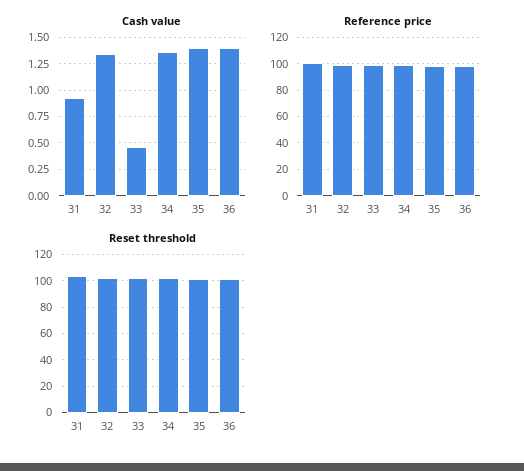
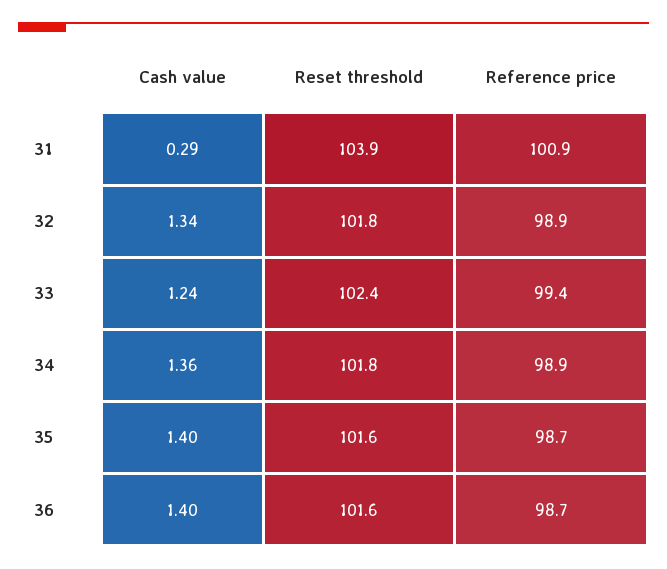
  {
    "Cash value": {
-     "31": 1,
+     "31": 0.29,
      "32": 1.34,
-     "33": 0.5,
+     "33": 1.24,
      "34": 1.36,
      "35": 1.4,
      "36": 1.4
    },
    "Reference price": {
      "31": 100.9,
      "32": 98.9,
      "33": 99.4,
      "34": 98.9,
      "35": 98.7,
      "36": 98.7
    },
    "Reset threshold": {
      "31": 103.9,
      "32": 101.8,
      "33": 102.4,
      "34": 101.8,
      "35": 101.6,
      "36": 101.6
    }
  }

